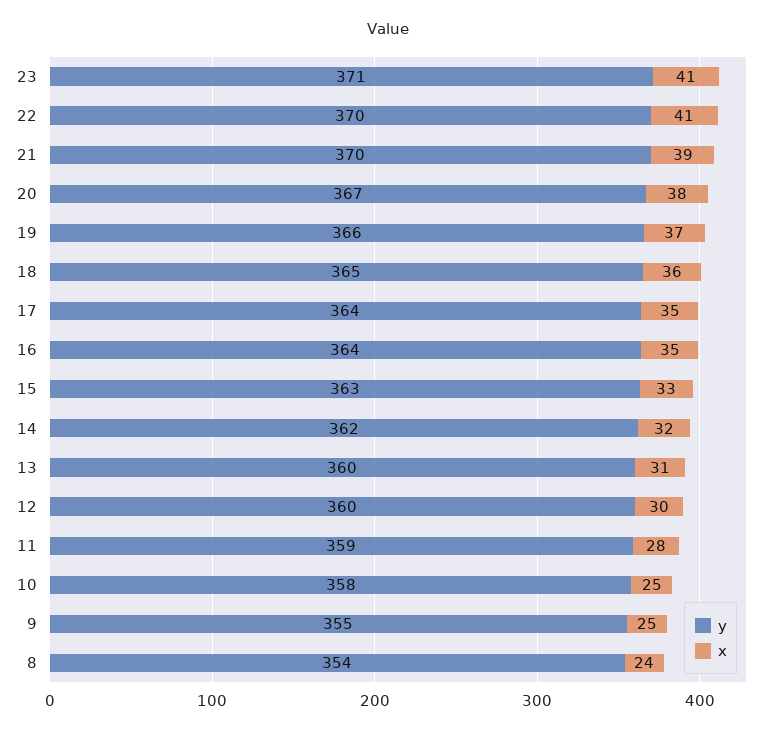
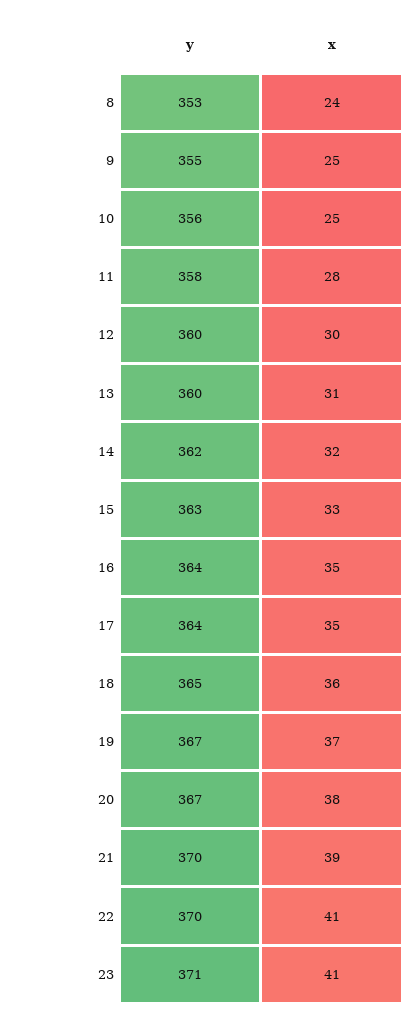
  {
    "y": {
      "23": 371,
      "22": 370,
      "21": 370,
      "20": 367,
-     "19": 366,
+     "19": 367,
      "18": 365,
      "17": 364,
      "16": 364,
      "15": 363,
      "14": 362,
      "13": 360,
      "12": 360,
-     "11": 359,
+     "11": 358,
-     "10": 358,
+     "10": 356,
      "9": 355,
-     "8": 354
+     "8": 353
    },
    "x": {
      "23": 41,
      "22": 41,
      "21": 39,
      "20": 38,
      "19": 37,
      "18": 36,
      "17": 35,
      "16": 35,
      "15": 33,
      "14": 32,
      "13": 31,
      "12": 30,
      "11": 28,
      "10": 25,
      "9": 25,
      "8": 24
    }
  }

